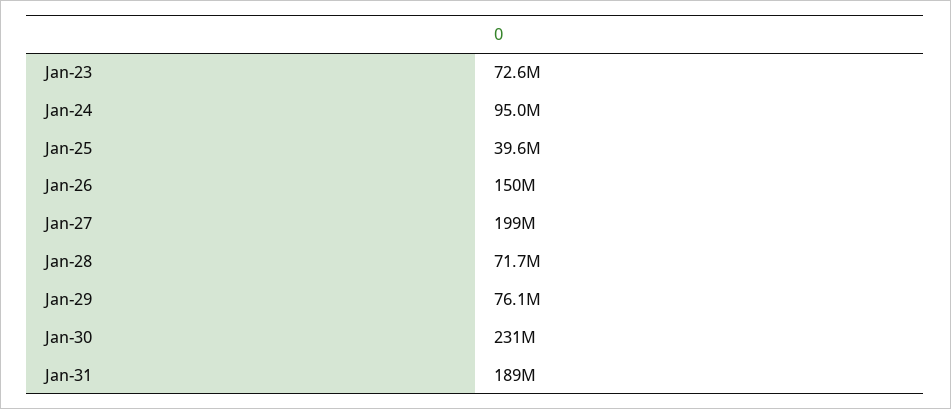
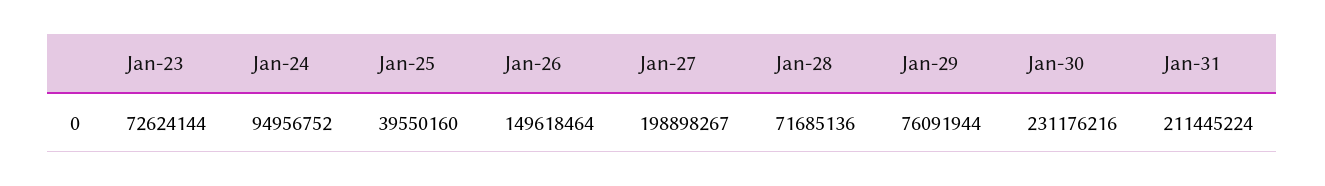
  {
    "Jan-23": 72624144,
    "Jan-24": 94956752,
    "Jan-25": 39550160,
    "Jan-26": 149618464,
    "Jan-27": 198898267,
    "Jan-28": 71685136,
    "Jan-29": 76091944,
    "Jan-30": 231176216,
-   "Jan-31": 189000000
+   "Jan-31": 211445224
  }

